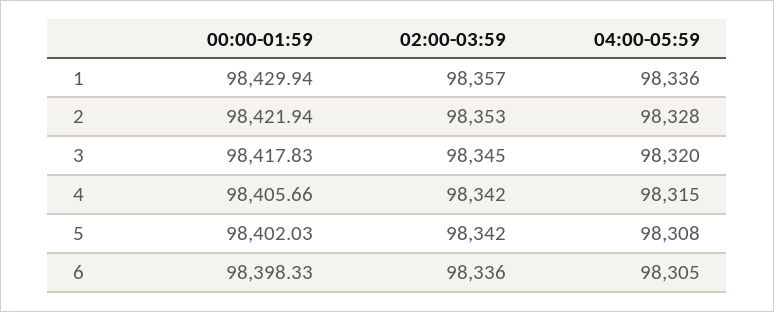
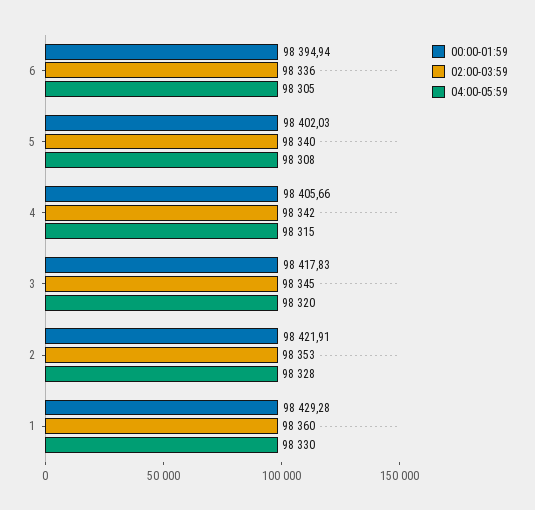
  {
    "00:00-01:59": {
-     "1": 98429.94,
+     "1": 98429.28,
-     "2": 98421.94,
+     "2": 98421.91,
      "3": 98417.83,
      "4": 98405.66,
      "5": 98402.03,
-     "6": 98398.33
+     "6": 98394.94
    },
    "02:00-03:59": {
-     "1": 98357,
+     "1": 98360,
      "2": 98353,
      "3": 98345,
      "4": 98342,
-     "5": 98342,
+     "5": 98340,
      "6": 98336
    },
    "04:00-05:59": {
-     "1": 98336,
+     "1": 98330,
      "2": 98328,
      "3": 98320,
      "4": 98315,
      "5": 98308,
      "6": 98305
    }
  }

